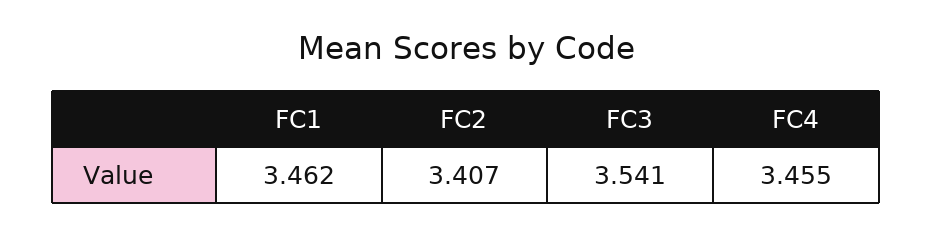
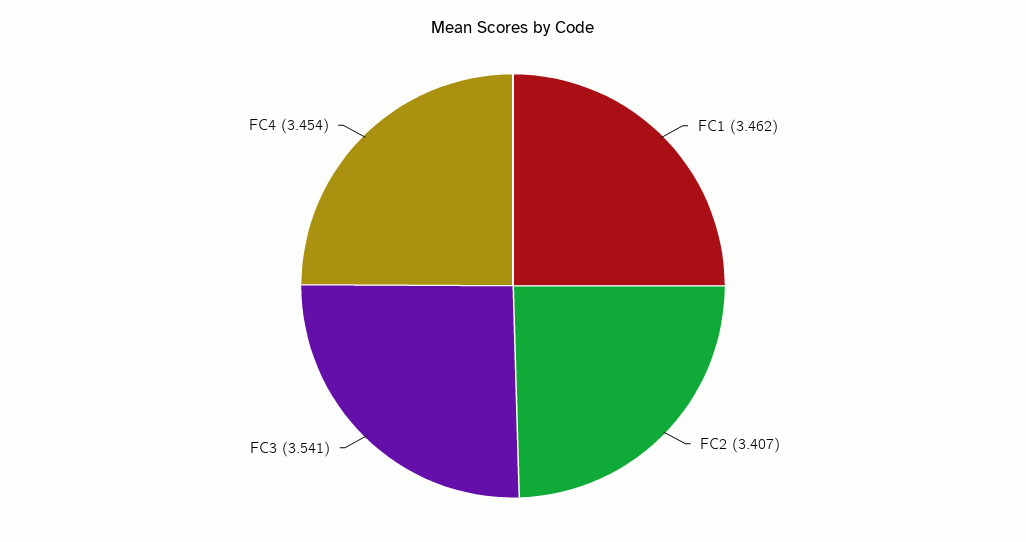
  {
    "FC1": 3.462,
    "FC2": 3.407,
    "FC3": 3.541,
-   "FC4": 3.455
+   "FC4": 3.454
  }

